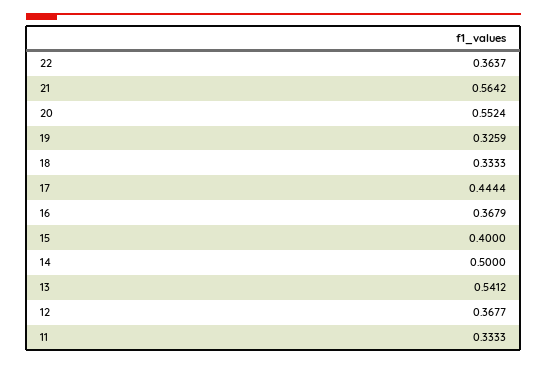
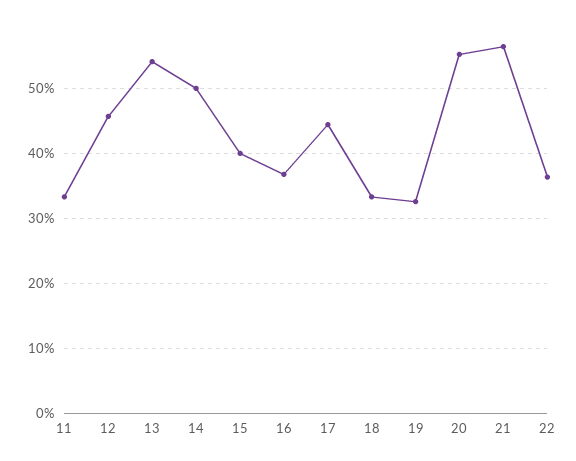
  {
    "22": 0.3637,
    "21": 0.5642,
    "20": 0.5524,
    "19": 0.3259,
    "18": 0.3333,
    "17": 0.4444,
    "16": 0.3679,
    "15": 0.4,
    "14": 0.5,
    "13": 0.5412,
-   "12": 0.3677,
+   "12": 0.46,
    "11": 0.3333
  }

